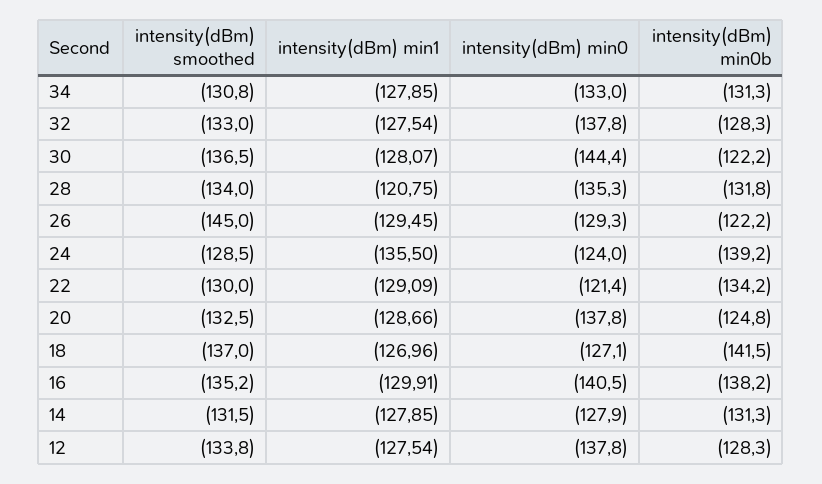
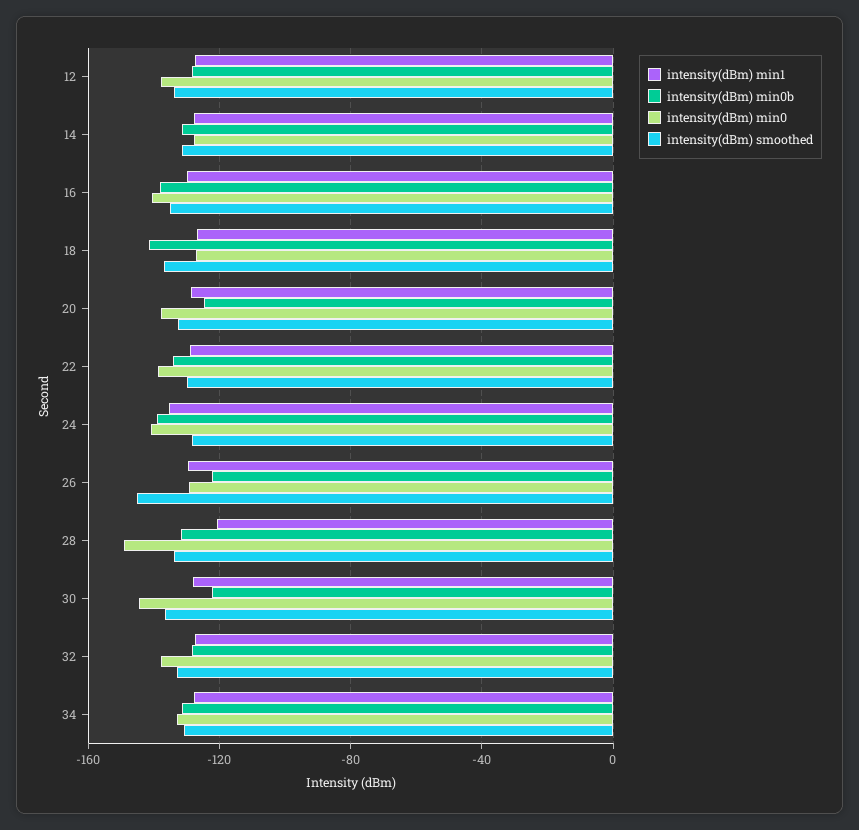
  {
    "intensity(dBm) smoothed": {
      "34": -130.8,
      "32": -133,
      "30": -136.5,
      "28": -134,
      "26": -145,
      "24": -128.5,
      "22": -130,
      "20": -132.5,
      "18": -137,
      "16": -135.2,
      "14": -131.5,
      "12": -133.8
    },
    "intensity(dBm) min1": {
      "34": -127.85,
      "32": -127.54,
      "30": -128.07,
      "28": -120.75,
      "26": -129.45,
      "24": -135.5,
      "22": -129.09,
      "20": -128.66,
      "18": -126.96,
      "16": -129.91,
      "14": -127.85,
      "12": -127.54
    },
    "intensity(dBm) min0": {
      "34": -133,
      "32": -137.8,
      "30": -144.4,
-     "28": -135.3,
+     "28": -150,
      "26": -129.3,
-     "24": -124,
+     "24": -140,
-     "22": -121.4,
+     "22": -140,
      "20": -137.8,
      "18": -127.1,
      "16": -140.5,
      "14": -127.9,
      "12": -137.8
    },
    "intensity(dBm) min0b": {
      "34": -131.3,
      "32": -128.3,
      "30": -122.2,
      "28": -131.8,
      "26": -122.2,
      "24": -139.2,
      "22": -134.2,
      "20": -124.8,
      "18": -141.5,
      "16": -138.2,
      "14": -131.3,
      "12": -128.3
    }
  }

